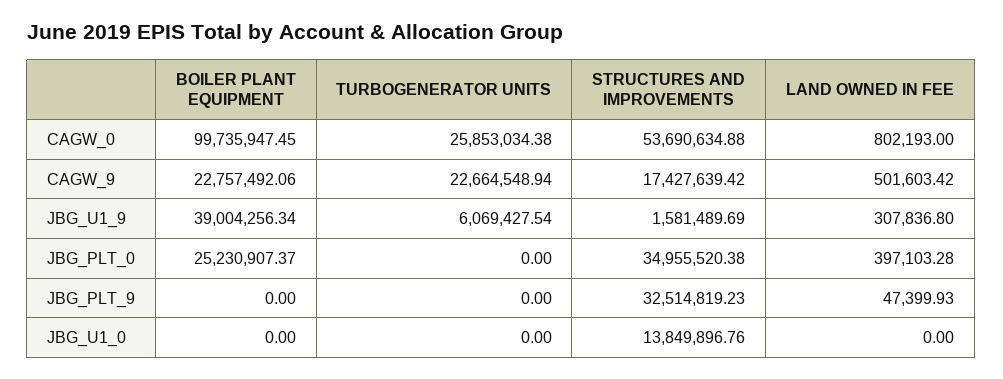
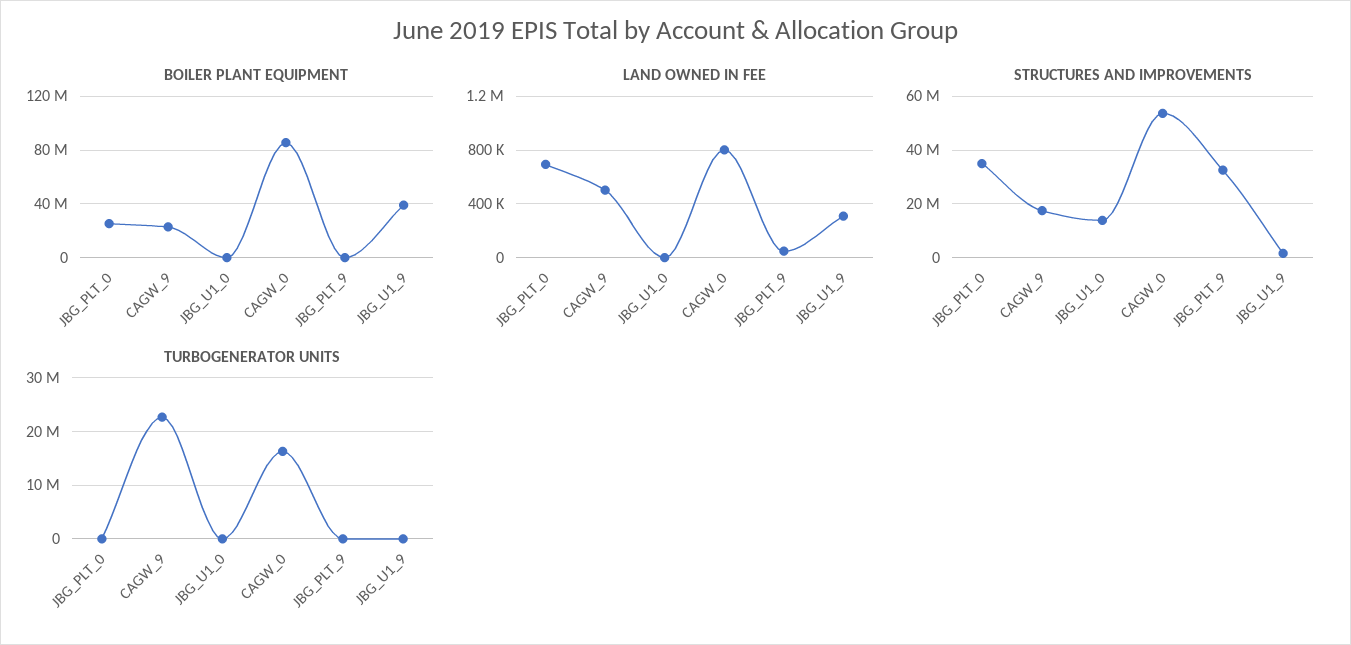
  {
    "BOILER PLANT EQUIPMENT": {
-     "CAGW_0": 99735947.45,
+     "CAGW_0": 85000000,
      "CAGW_9": 22757492.06,
      "JBG_U1_9": 39004256.34,
      "JBG_PLT_0": 25230907.37,
      "JBG_PLT_9": 0,
      "JBG_U1_0": 0
    },
    "TURBOGENERATOR UNITS": {
-     "CAGW_0": 25853034.38,
+     "CAGW_0": 16000000,
      "CAGW_9": 22664548.94,
-     "JBG_U1_9": 6069427.54,
+     "JBG_U1_9": 0,
      "JBG_PLT_0": 0,
      "JBG_PLT_9": 0,
      "JBG_U1_0": 0
    },
    "STRUCTURES AND IMPROVEMENTS": {
      "CAGW_0": 53690634.88,
      "CAGW_9": 17427639.42,
      "JBG_U1_9": 1581489.69,
      "JBG_PLT_0": 34955520.38,
      "JBG_PLT_9": 32514819.23,
      "JBG_U1_0": 13849896.76
    },
    "LAND OWNED IN FEE": {
      "CAGW_0": 802193,
      "CAGW_9": 501603.42,
      "JBG_U1_9": 307836.8,
-     "JBG_PLT_0": 397103.28,
+     "JBG_PLT_0": 700000,
      "JBG_PLT_9": 47399.93,
      "JBG_U1_0": 0
    }
  }

